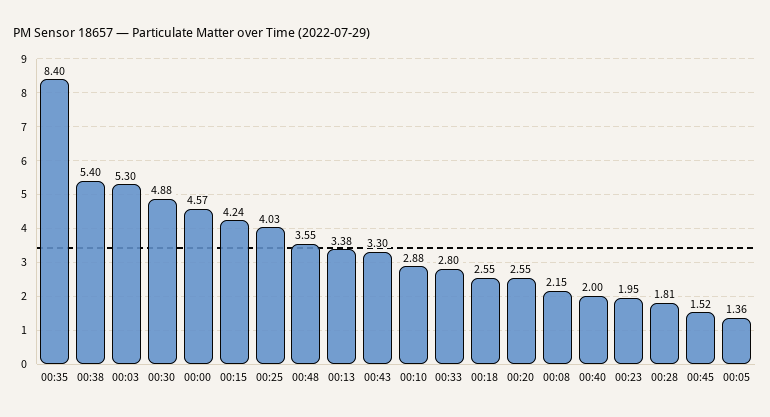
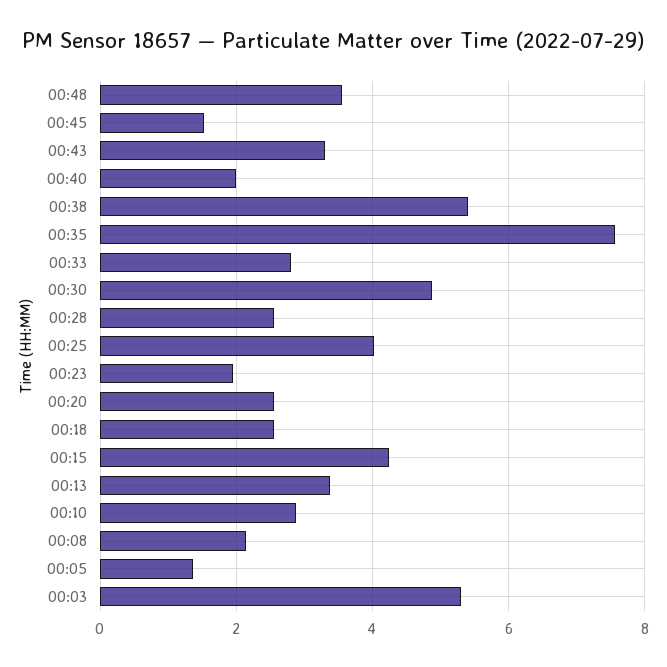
  {
-   "00:35": 8.4,
+   "00:35": 7.6,
    "00:38": 5.4,
    "00:03": 5.3,
    "00:30": 4.88,
-   "00:00": 4.57,
    "00:15": 4.24,
    "00:25": 4.03,
    "00:48": 3.55,
    "00:13": 3.38,
    "00:43": 3.3,
    "00:10": 2.88,
    "00:33": 2.8,
    "00:18": 2.55,
    "00:20": 2.55,
    "00:08": 2.15,
    "00:40": 2,
    "00:23": 1.95,
-   "00:28": 1.81,
+   "00:28": 2.6,
    "00:45": 1.52,
    "00:05": 1.36
  }

